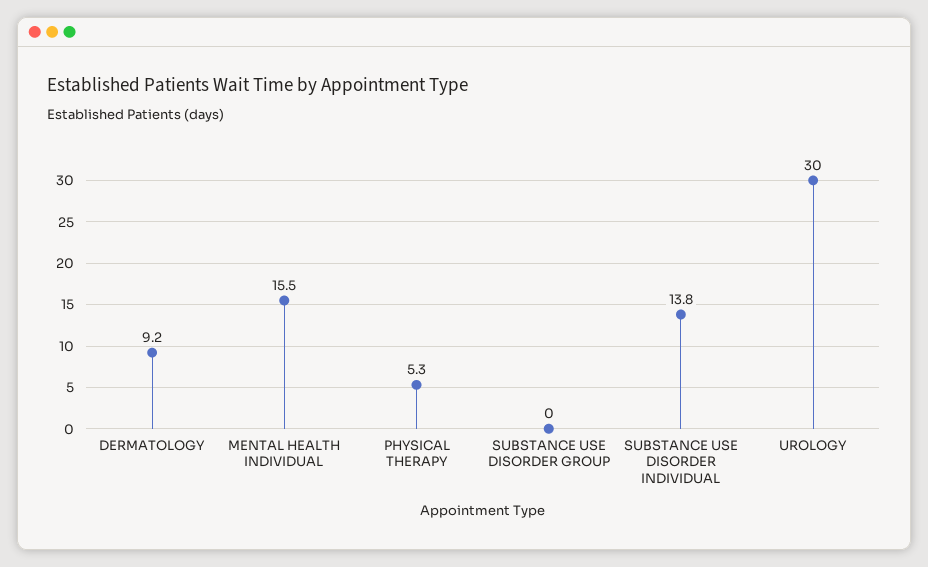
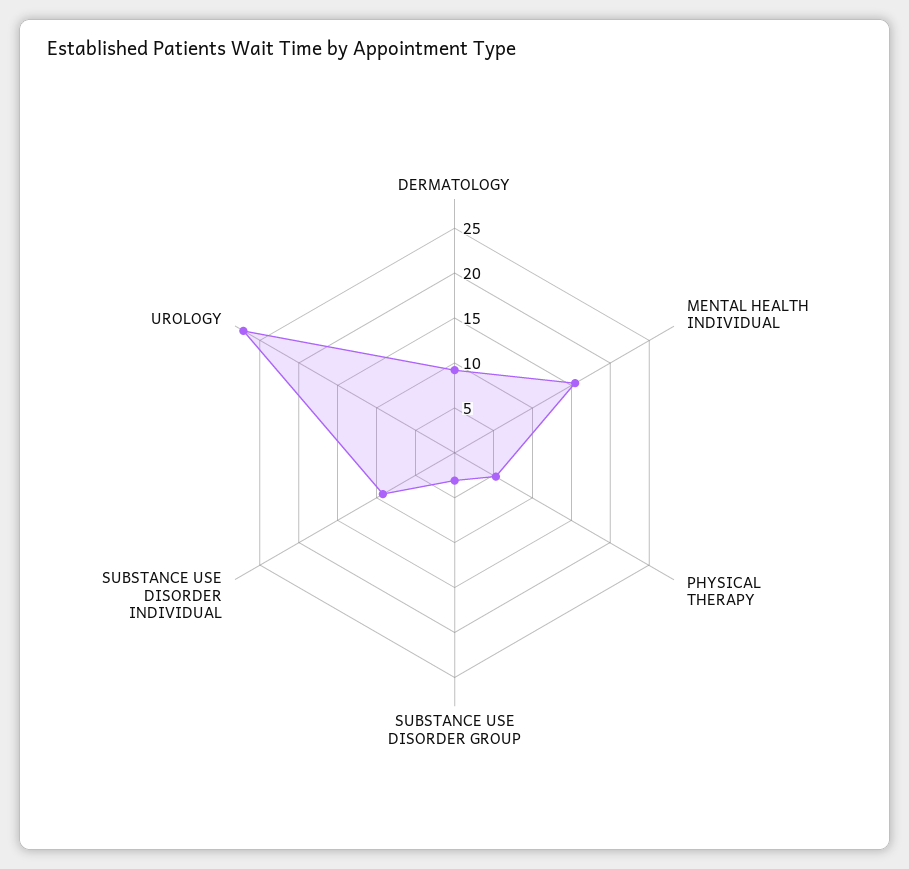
  {
    "DERMATOLOGY": 9.2,
    "MENTAL HEALTH INDIVIDUAL": 15.5,
    "PHYSICAL THERAPY": 5.3,
-   "SUBSTANCE USE DISORDER GROUP": 0,
+   "SUBSTANCE USE DISORDER GROUP": 3,
-   "SUBSTANCE USE DISORDER INDIVIDUAL": 13.8,
+   "SUBSTANCE USE DISORDER INDIVIDUAL": 9,
-   "UROLOGY": 30
+   "UROLOGY": 27
  }

